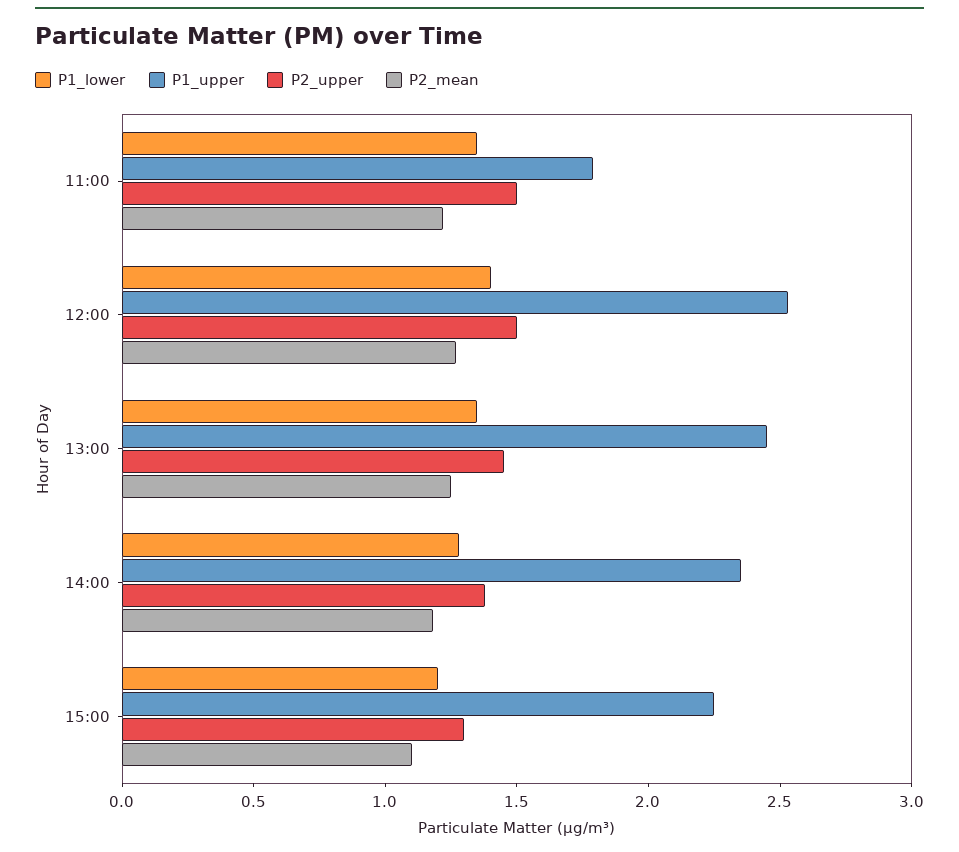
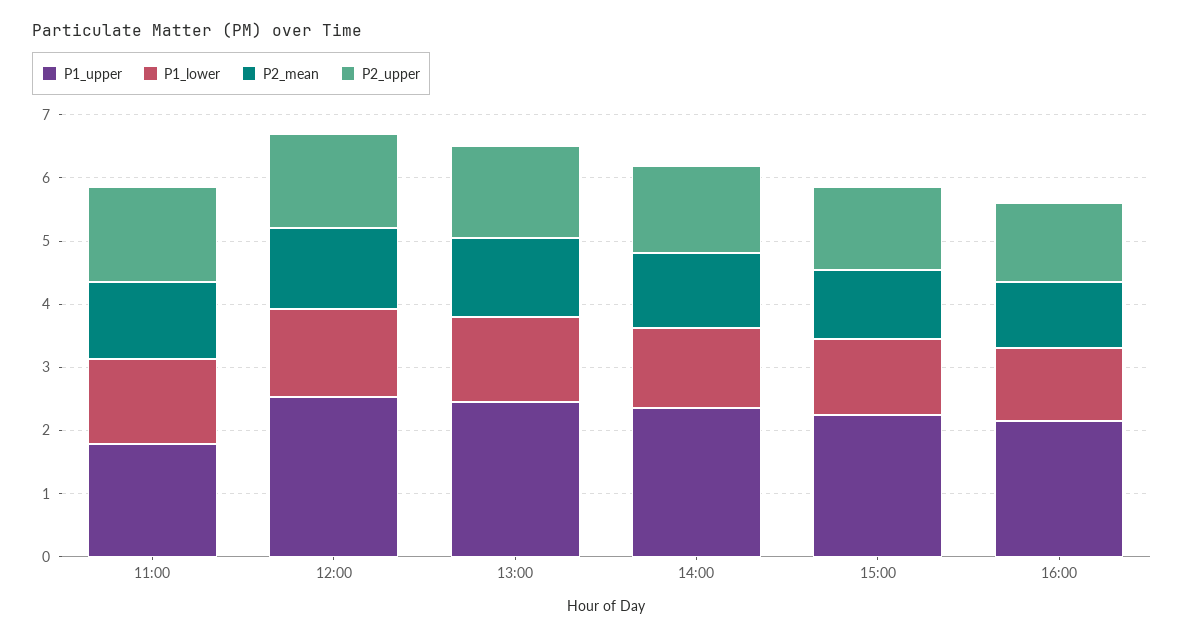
  {
    "P1_lower": {
      "11:00": 1.4,
      "12:00": 1.4,
      "13:00": 1.4,
      "14:00": 1.3,
-     "15:00": 1.2
+     "15:00": 1.2,
+     "16:00": 1.2
    },
    "P1_upper": {
      "11:00": 1.8,
      "12:00": 2.5,
      "13:00": 2.5,
      "14:00": 2.4,
-     "15:00": 2.3
+     "15:00": 2.3,
+     "16:00": 2.2
    },
    "P2_upper": {
      "11:00": 1.5,
      "12:00": 1.5,
      "13:00": 1.5,
      "14:00": 1.4,
-     "15:00": 1.3
+     "15:00": 1.3,
+     "16:00": 1.2
    },
    "P2_mean": {
      "11:00": 1.2,
      "12:00": 1.3,
      "13:00": 1.3,
      "14:00": 1.2,
-     "15:00": 1.1
+     "15:00": 1.1,
+     "16:00": 1
    }
  }

